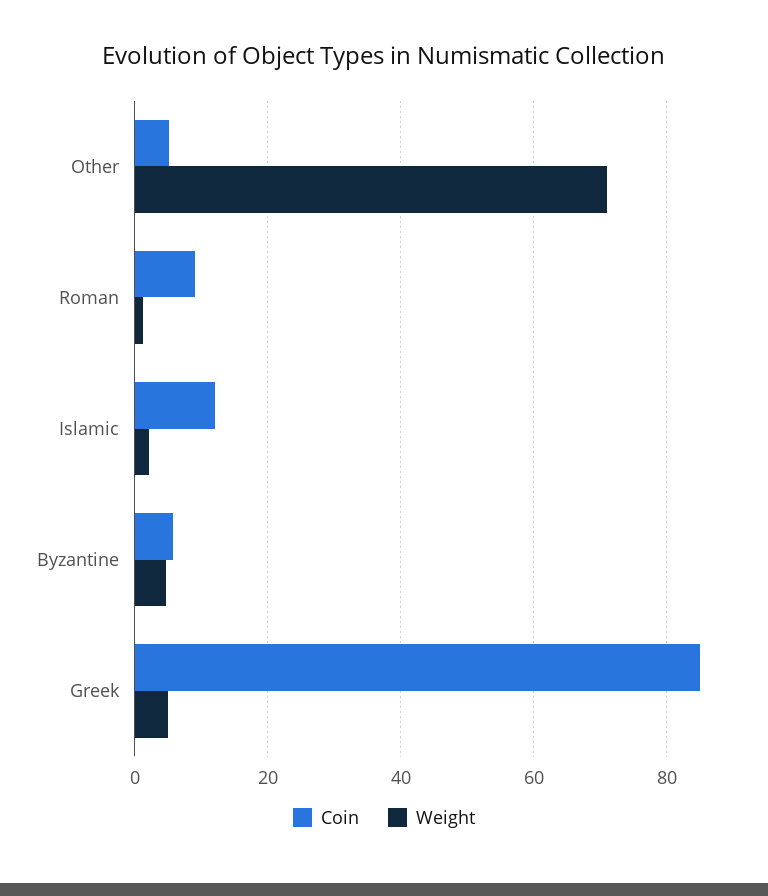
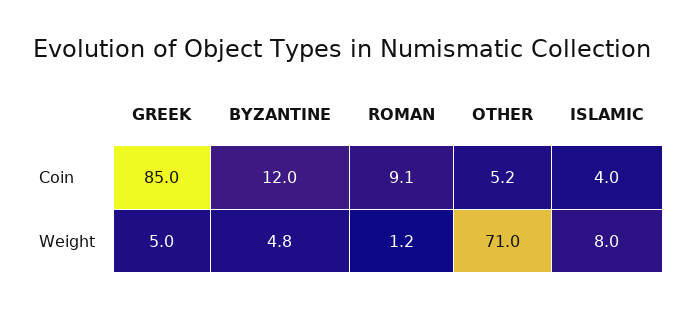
  {
    "Coin": {
      "Other": 5.2,
      "Roman": 9.1,
-     "Islamic": 12,
+     "Islamic": 4,
-     "Byzantine": 6,
+     "Byzantine": 12,
      "Greek": 85
    },
    "Weight": {
      "Other": 71,
      "Roman": 1.2,
-     "Islamic": 2,
+     "Islamic": 8,
      "Byzantine": 4.8,
      "Greek": 5
    }
  }

